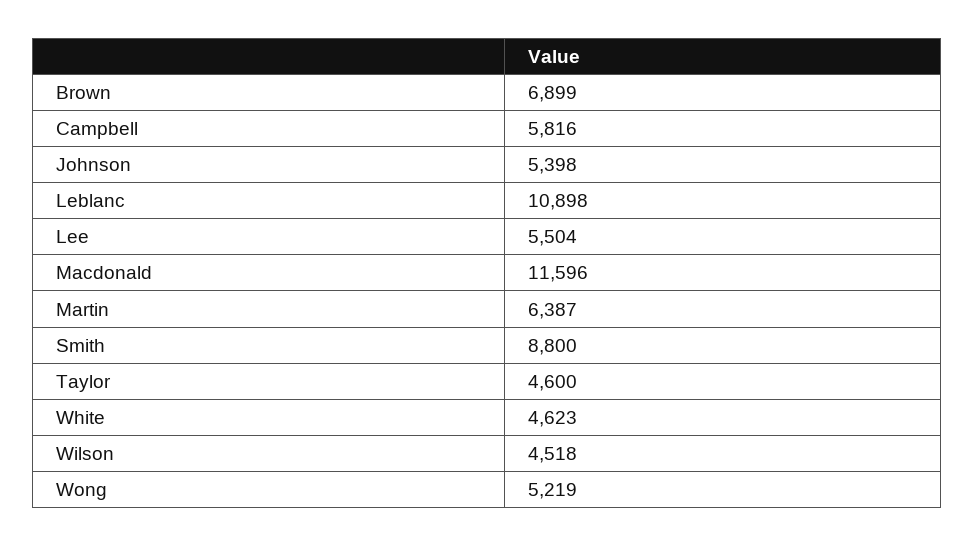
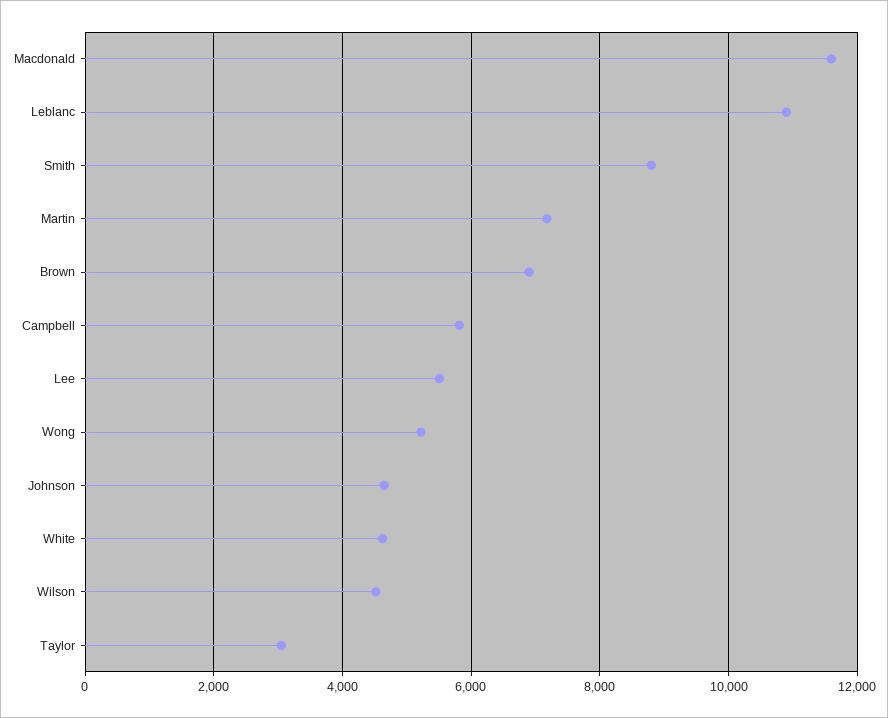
  {
    "Brown": 6899,
    "Campbell": 5816,
-   "Johnson": 5398,
+   "Johnson": 4600,
    "Leblanc": 10898,
    "Lee": 5504,
    "Macdonald": 11596,
-   "Martin": 6387,
+   "Martin": 7200,
    "Smith": 8800,
-   "Taylor": 4600,
+   "Taylor": 3000,
    "White": 4623,
    "Wilson": 4518,
    "Wong": 5219
  }

